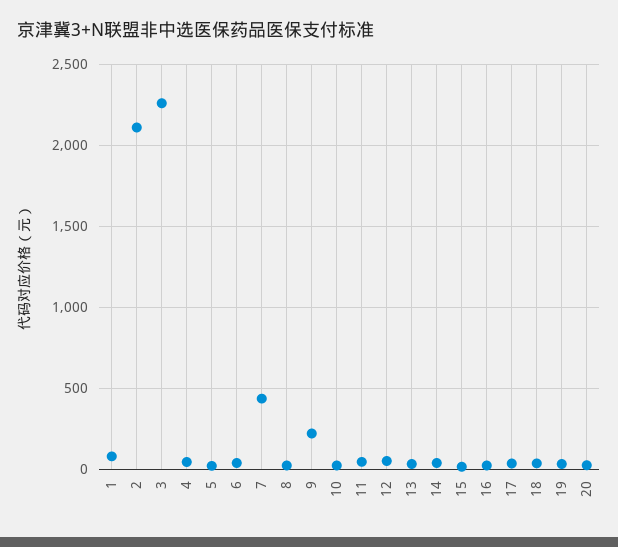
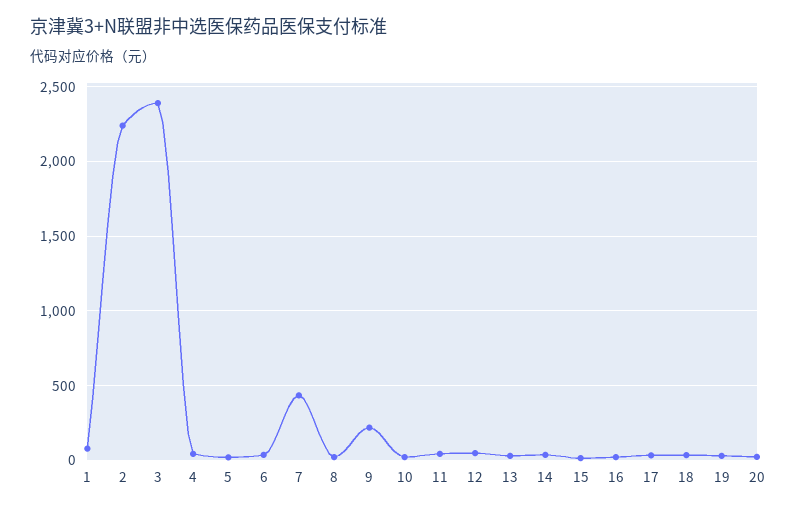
  {
    "1": 100,
-   "2": 2100,
+   "2": 2250,
-   "3": 2250,
+   "3": 2400,
    "4": 50,
    "5": 0,
    "6": 50,
    "7": 450,
    "8": 0,
    "9": 200,
    "10": 0,
    "11": 50,
    "12": 50,
    "13": 50,
    "14": 50,
    "15": 0,
    "16": 0,
    "17": 50,
    "18": 50,
    "19": 50,
    "20": 0
  }

